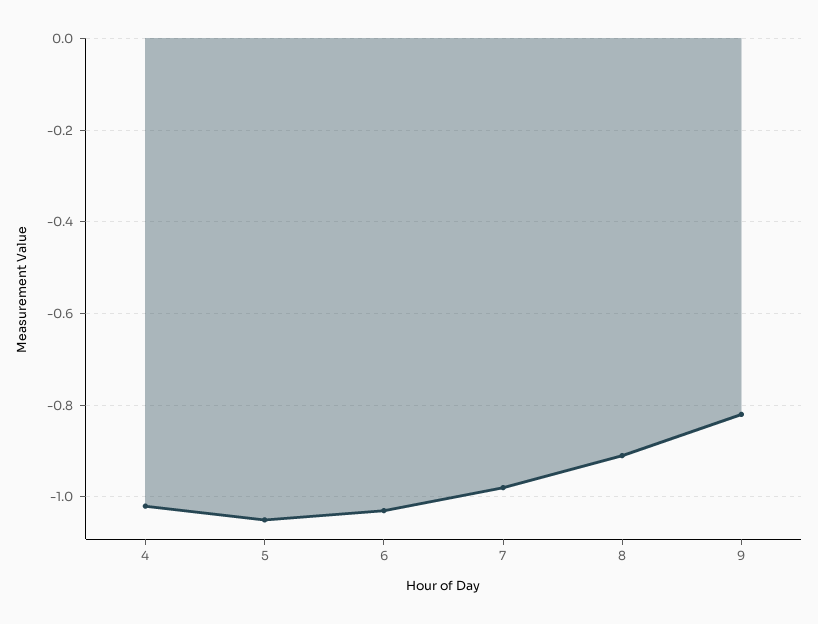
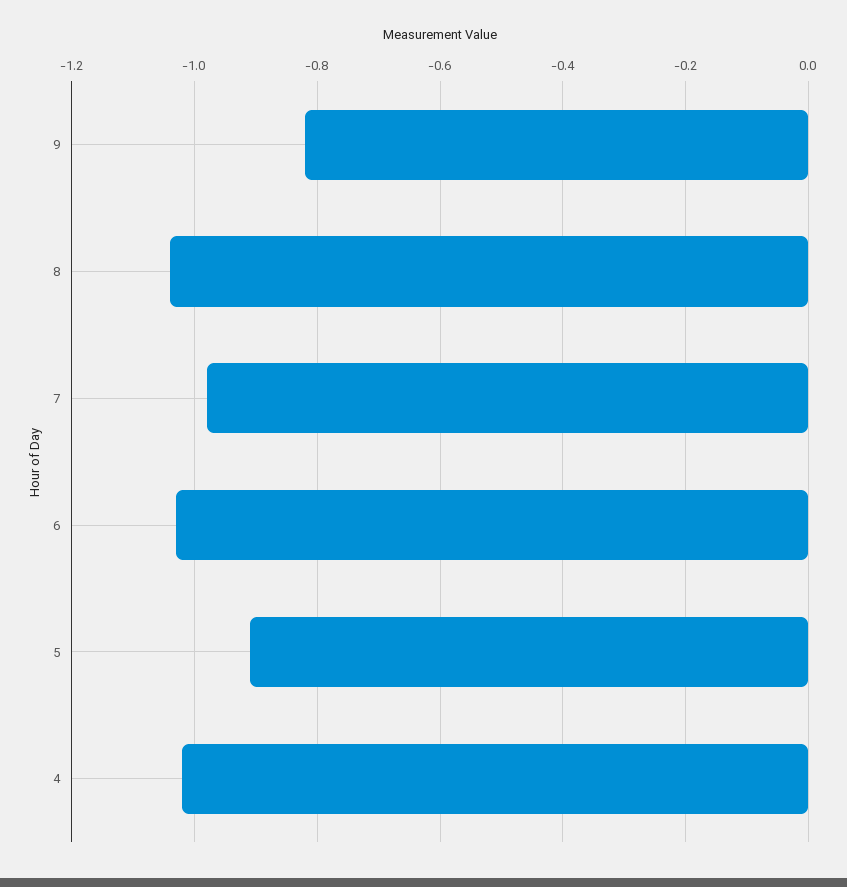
  {
    "4": -1,
-   "5": -1.05,
+   "5": -0.9,
    "6": -1.05,
    "7": -1,
-   "8": -0.9,
+   "8": -1.05,
    "9": -0.8
  }

